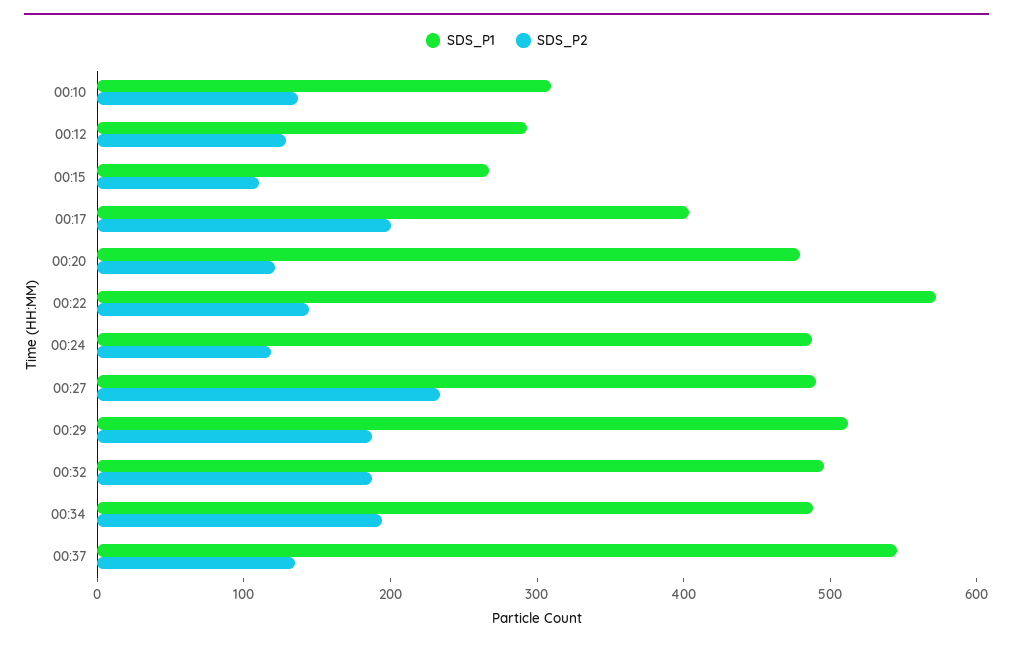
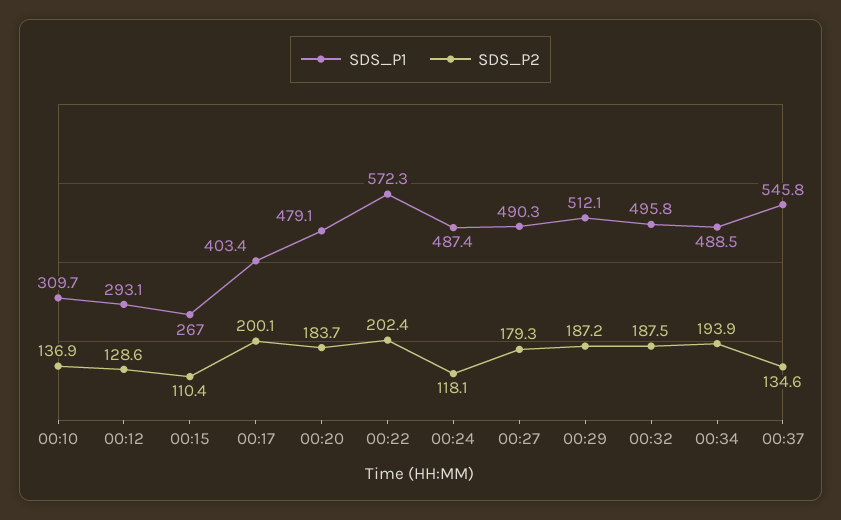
  {
    "SDS_P1": {
      "00:10": 309.7,
      "00:12": 293.1,
      "00:15": 267,
      "00:17": 403.4,
      "00:20": 479.1,
      "00:22": 572.3,
      "00:24": 487.4,
      "00:27": 490.3,
      "00:29": 512.1,
      "00:32": 495.8,
      "00:34": 488.5,
      "00:37": 545.8
    },
    "SDS_P2": {
      "00:10": 136.9,
      "00:12": 128.6,
      "00:15": 110.4,
      "00:17": 200.1,
-     "00:20": 120,
+     "00:20": 183.7,
-     "00:22": 140,
+     "00:22": 202.4,
      "00:24": 118.1,
-     "00:27": 240,
+     "00:27": 179.3,
      "00:29": 187.2,
      "00:32": 187.5,
      "00:34": 193.9,
      "00:37": 134.6
    }
  }

